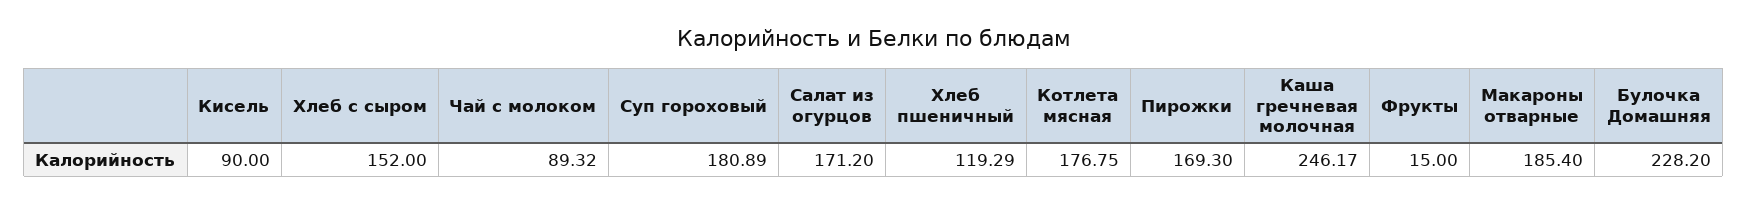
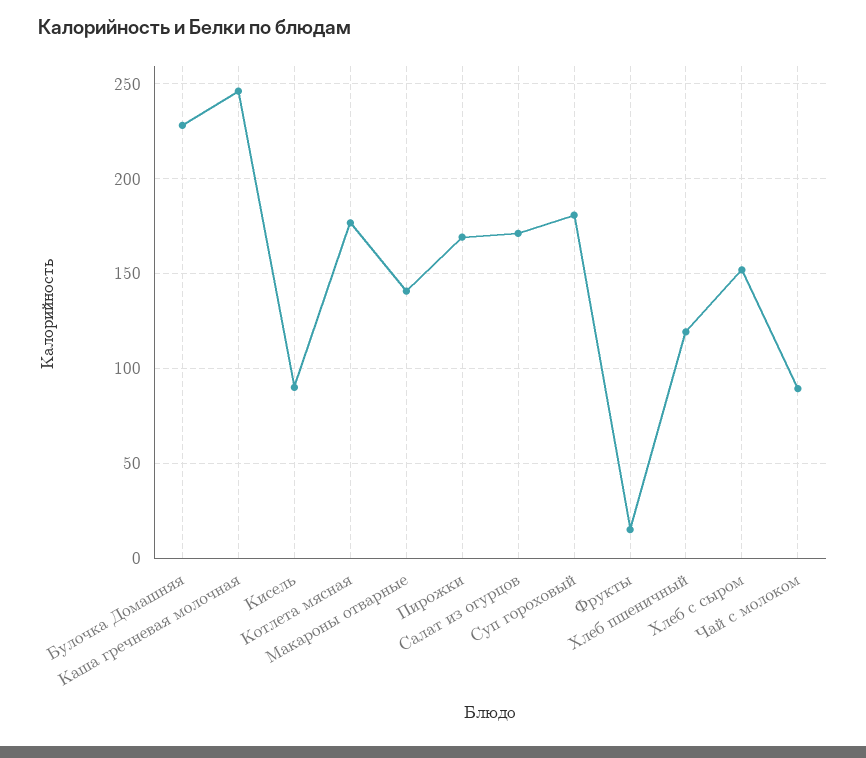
  {
    "Кисель": 90,
    "Хлеб с сыром": 152,
    "Чай с молоком": 89.32,
    "Суп гороховый": 180.89,
    "Салат из огурцов": 171.2,
    "Хлеб пшеничный": 119.29,
    "Котлета мясная": 176.75,
    "Пирожки": 169.3,
    "Каша гречневая молочная": 246.17,
    "Фрукты": 15,
-   "Макароны отварные": 185.4,
+   "Макароны отварные": 140,
    "Булочка Домашняя": 228.2
  }

